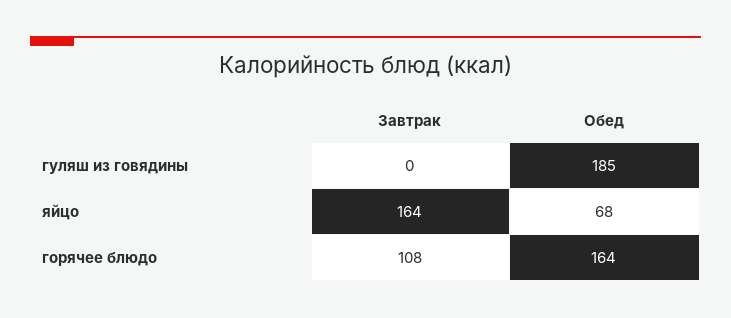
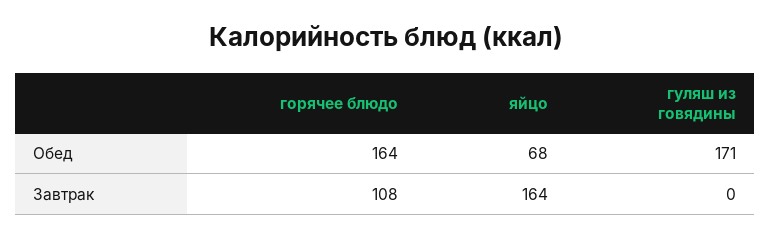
  {
    "Завтрак": {
      "гуляш из говядины": 0,
      "яйцо": 164,
      "горячее блюдо": 108
    },
    "Обед": {
-     "гуляш из говядины": 185,
+     "гуляш из говядины": 171,
      "яйцо": 68,
      "горячее блюдо": 164
    }
  }

